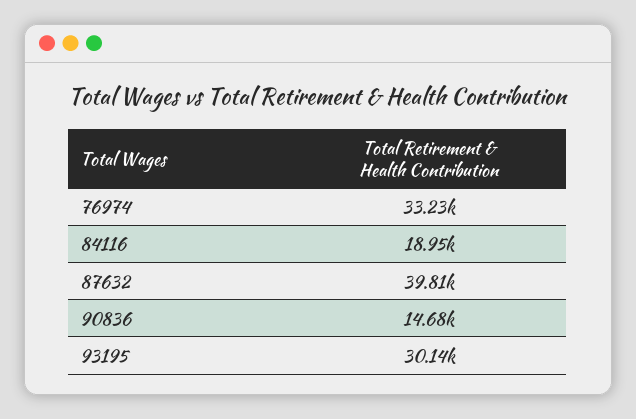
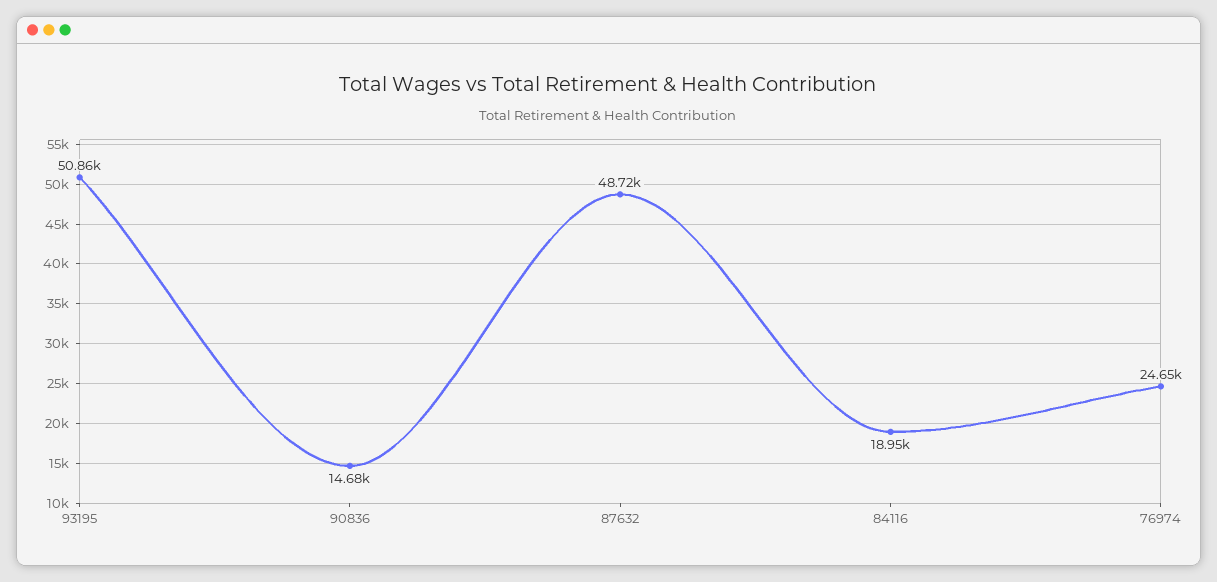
  {
-   "76974": 33230,
+   "76974": 24650,
    "84116": 18950,
-   "87632": 39810,
+   "87632": 48720,
    "90836": 14680,
-   "93195": 30140
+   "93195": 50860
  }

